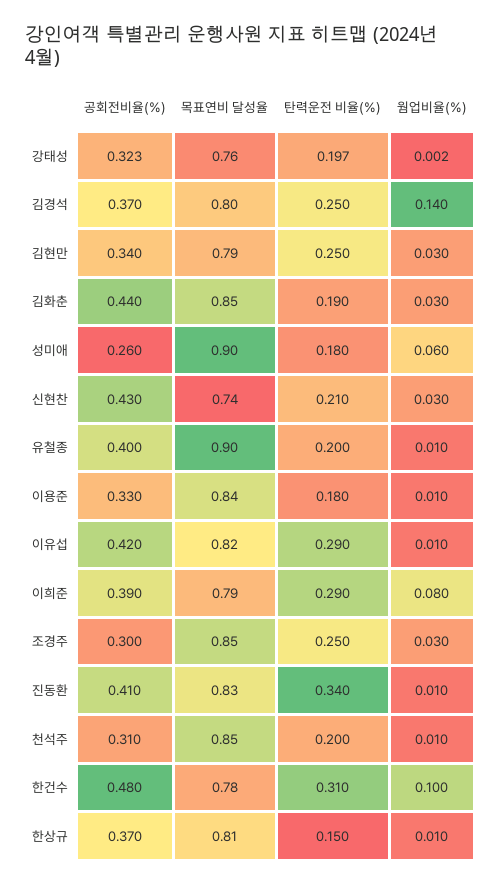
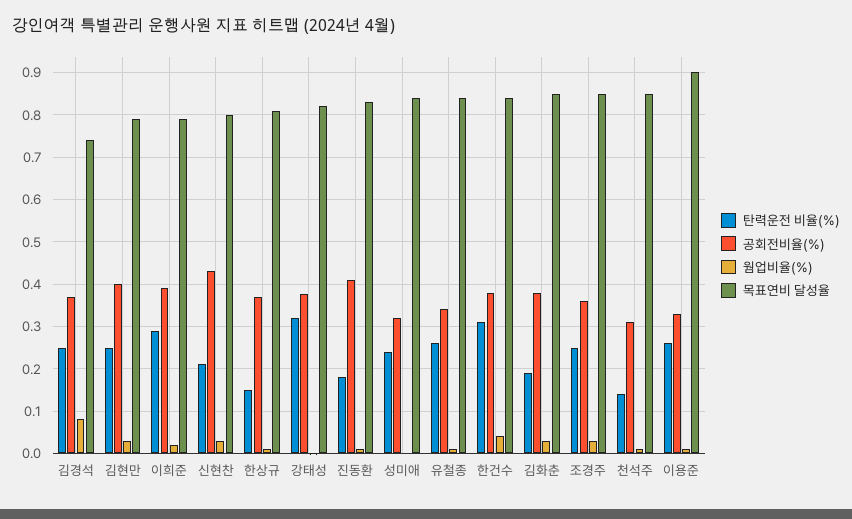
  {
    "공회전비율(%)": {
-     "강태성": 0.323,
+     "강태성": 0.38,
      "김경석": 0.37,
-     "김현만": 0.34,
+     "김현만": 0.4,
-     "김화춘": 0.44,
+     "김화춘": 0.38,
-     "성미애": 0.26,
+     "성미애": 0.32,
      "신현찬": 0.43,
-     "유철종": 0.4,
+     "유철종": 0.34,
      "이용준": 0.33,
-     "이유섭": 0.42,
      "이희준": 0.39,
-     "조경주": 0.3,
+     "조경주": 0.36,
      "진동환": 0.41,
      "천석주": 0.31,
-     "한건수": 0.48,
+     "한건수": 0.38,
      "한상규": 0.37
    },
    "목표연비 달성율": {
-     "강태성": 0.76,
+     "강태성": 0.82,
-     "김경석": 0.8,
+     "김경석": 0.74,
      "김현만": 0.79,
      "김화춘": 0.85,
-     "성미애": 0.9,
+     "성미애": 0.84,
-     "신현찬": 0.74,
+     "신현찬": 0.8,
-     "유철종": 0.9,
+     "유철종": 0.84,
-     "이용준": 0.84,
+     "이용준": 0.9,
-     "이유섭": 0.82,
      "이희준": 0.79,
      "조경주": 0.85,
      "진동환": 0.83,
      "천석주": 0.85,
-     "한건수": 0.78,
+     "한건수": 0.84,
      "한상규": 0.81
    },
    "탄력운전 비율(%)": {
-     "강태성": 0.197,
+     "강태성": 0.32,
      "김경석": 0.25,
      "김현만": 0.25,
      "김화춘": 0.19,
-     "성미애": 0.18,
+     "성미애": 0.24,
      "신현찬": 0.21,
-     "유철종": 0.2,
+     "유철종": 0.26,
-     "이용준": 0.18,
+     "이용준": 0.26,
-     "이유섭": 0.29,
      "이희준": 0.29,
      "조경주": 0.25,
-     "진동환": 0.34,
+     "진동환": 0.18,
-     "천석주": 0.2,
+     "천석주": 0.14,
      "한건수": 0.31,
      "한상규": 0.15
    },
    "웜업비율(%)": {
      "강태성": 0.002,
-     "김경석": 0.14,
+     "김경석": 0.08,
      "김현만": 0.03,
      "김화춘": 0.03,
-     "성미애": 0.06,
+     "성미애": 0,
      "신현찬": 0.03,
      "유철종": 0.01,
      "이용준": 0.01,
-     "이유섭": 0.01,
-     "이희준": 0.08,
+     "이희준": 0.02,
      "조경주": 0.03,
      "진동환": 0.01,
      "천석주": 0.01,
-     "한건수": 0.1,
+     "한건수": 0.04,
      "한상규": 0.01
    }
  }

